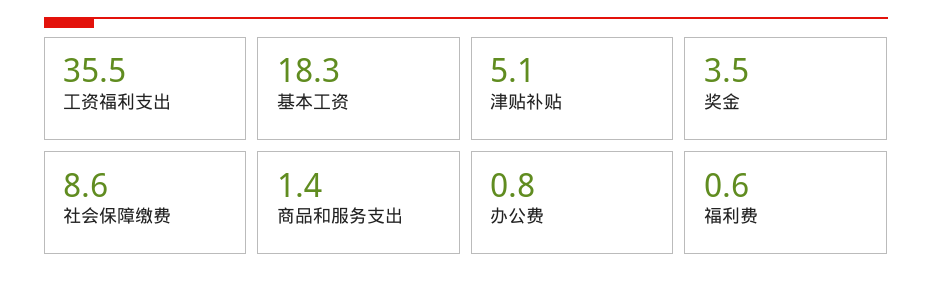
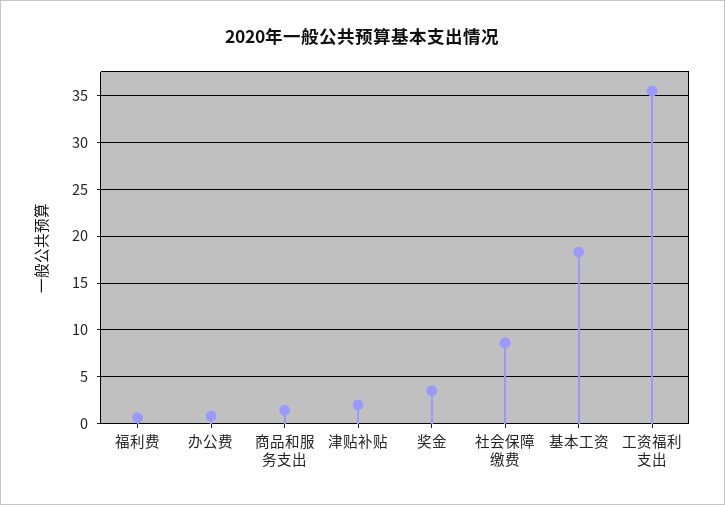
  {
    "工资福利支出": 35.5,
    "基本工资": 18.3,
-   "津贴补贴": 5.1,
+   "津贴补贴": 2,
    "奖金": 3.5,
    "社会保障缴费": 8.6,
    "商品和服务支出": 1.4,
    "办公费": 0.8,
    "福利费": 0.6
  }

